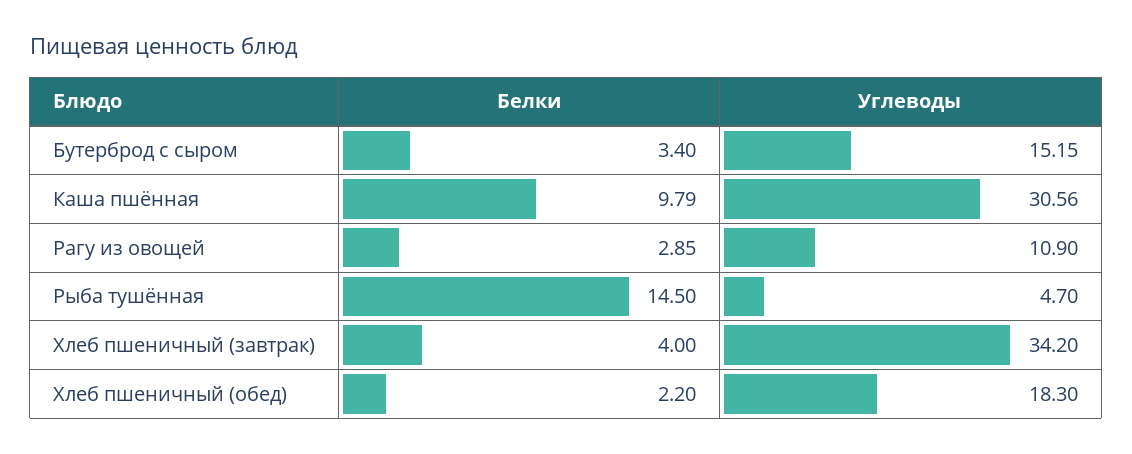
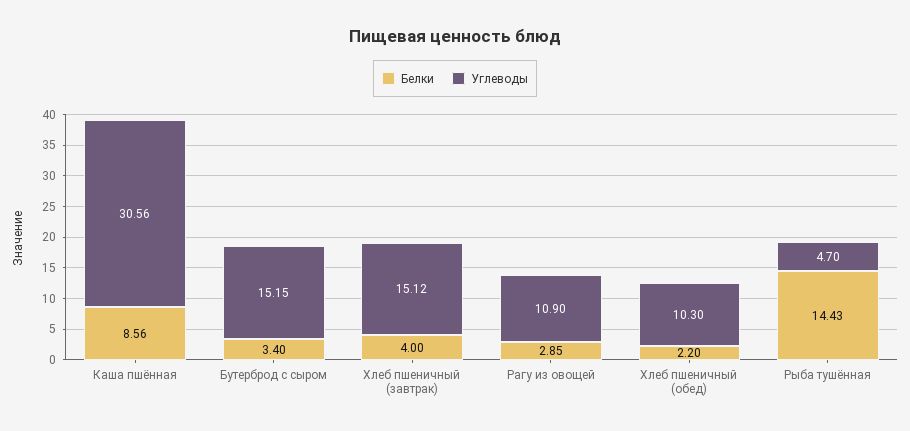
  {
    "Белки": {
      "Бутерброд с сыром": 3.4,
-     "Каша пшённая": 9.79,
+     "Каша пшённая": 8.56,
      "Рагу из овощей": 2.85,
-     "Рыба тушённая": 14.5,
+     "Рыба тушённая": 14.43,
      "Хлеб пшеничный (завтрак)": 4,
      "Хлеб пшеничный (обед)": 2.2
    },
    "Углеводы": {
      "Бутерброд с сыром": 15.15,
      "Каша пшённая": 30.56,
      "Рагу из овощей": 10.9,
      "Рыба тушённая": 4.7,
-     "Хлеб пшеничный (завтрак)": 34.2,
+     "Хлеб пшеничный (завтрак)": 15.12,
-     "Хлеб пшеничный (обед)": 18.3
+     "Хлеб пшеничный (обед)": 10.3
    }
  }

